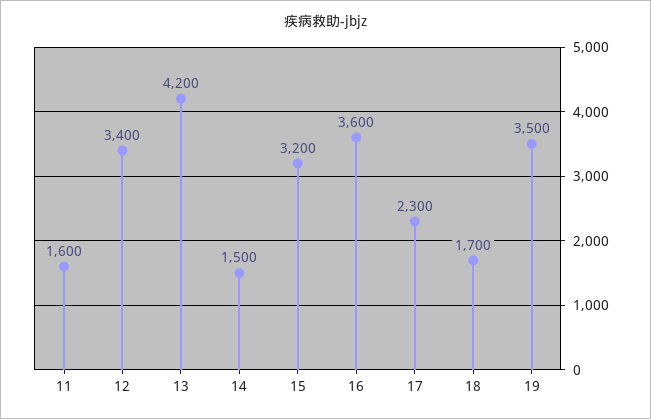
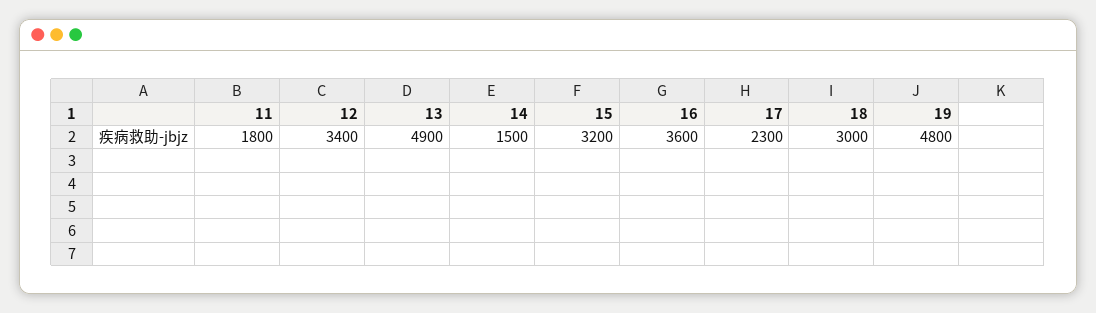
  {
-   "11": 1600,
+   "11": 1800,
    "12": 3400,
-   "13": 4200,
+   "13": 4900,
    "14": 1500,
    "15": 3200,
    "16": 3600,
    "17": 2300,
-   "18": 1700,
+   "18": 3000,
-   "19": 3500
+   "19": 4800
  }

